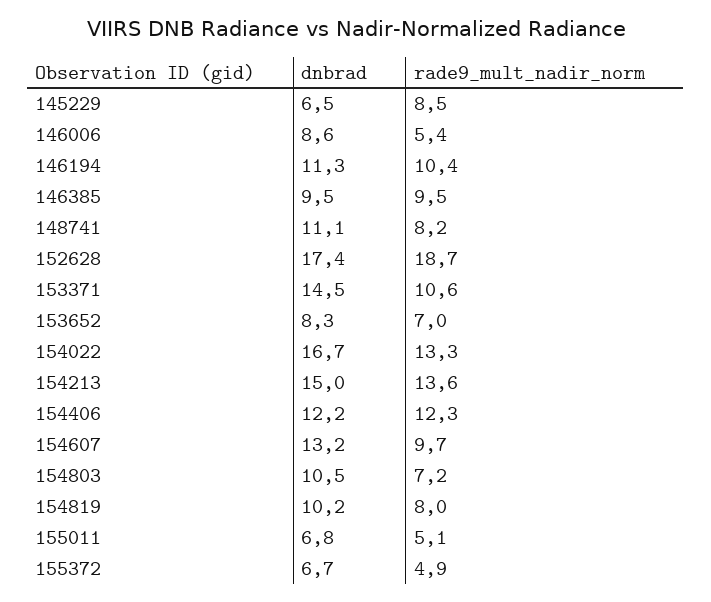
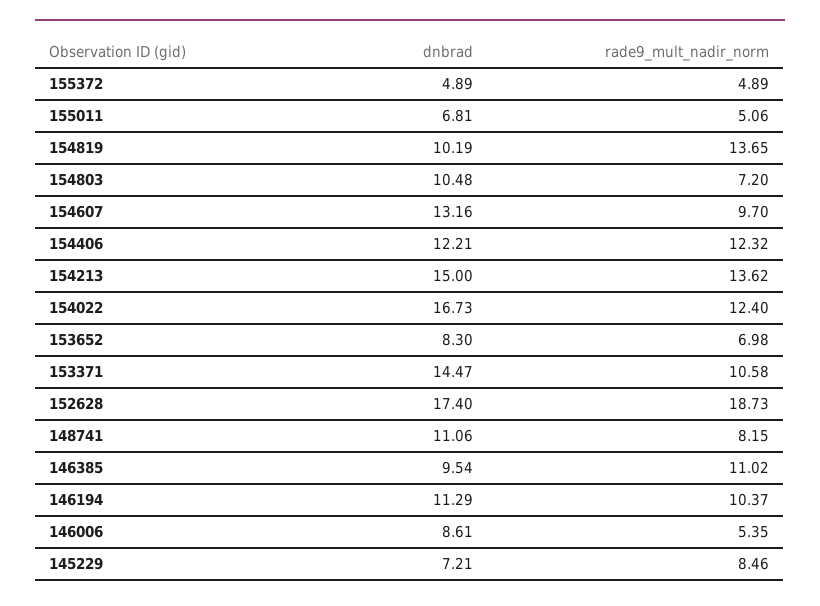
  {
    "dnbrad": {
-     "145229": 6.5,
+     "145229": 7.21,
      "146006": 8.61,
      "146194": 11.29,
      "146385": 9.54,
      "148741": 11.06,
      "152628": 17.4,
      "153371": 14.47,
      "153652": 8.3,
      "154022": 16.73,
      "154213": 15,
      "154406": 12.21,
      "154607": 13.16,
      "154803": 10.48,
      "154819": 10.19,
      "155011": 6.81,
-     "155372": 6.7
+     "155372": 4.89
    },
    "rade9_mult_nadir_norm": {
      "145229": 8.46,
      "146006": 5.35,
      "146194": 10.37,
-     "146385": 9.5,
+     "146385": 11.02,
      "148741": 8.15,
      "152628": 18.73,
      "153371": 10.58,
      "153652": 6.98,
-     "154022": 13.3,
+     "154022": 12.4,
      "154213": 13.62,
      "154406": 12.32,
      "154607": 9.7,
      "154803": 7.2,
-     "154819": 8,
+     "154819": 13.65,
      "155011": 5.06,
      "155372": 4.89
    }
  }

